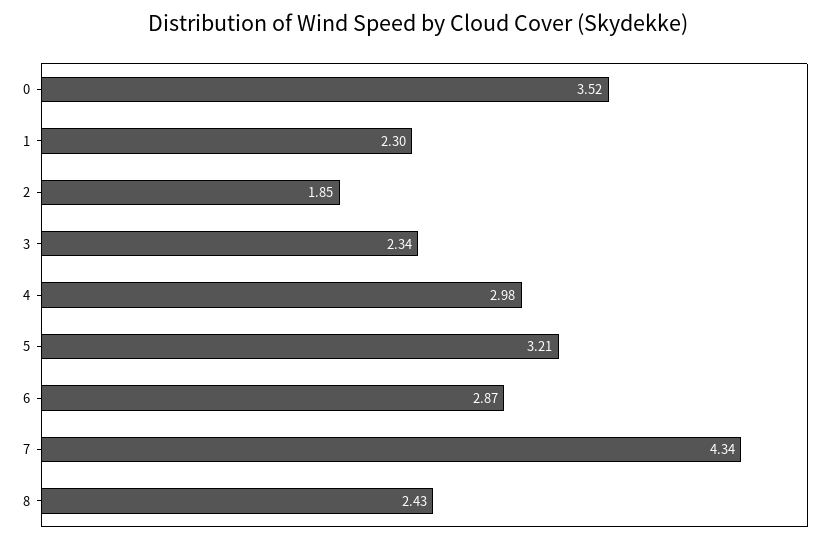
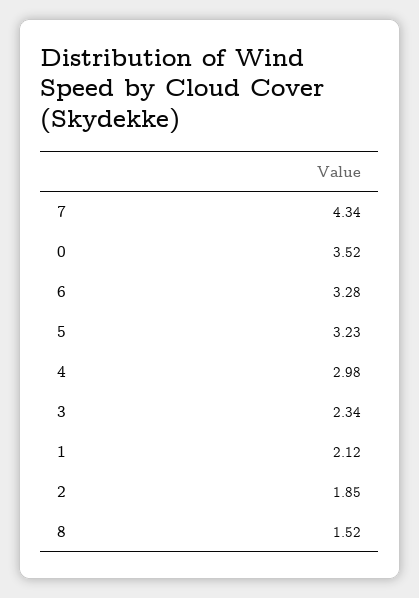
  {
    "0": 3.52,
-   "1": 2.3,
+   "1": 2.12,
    "2": 1.85,
    "3": 2.34,
    "4": 2.98,
-   "5": 3.21,
+   "5": 3.23,
-   "6": 2.87,
+   "6": 3.28,
    "7": 4.34,
-   "8": 2.43
+   "8": 1.52
  }

